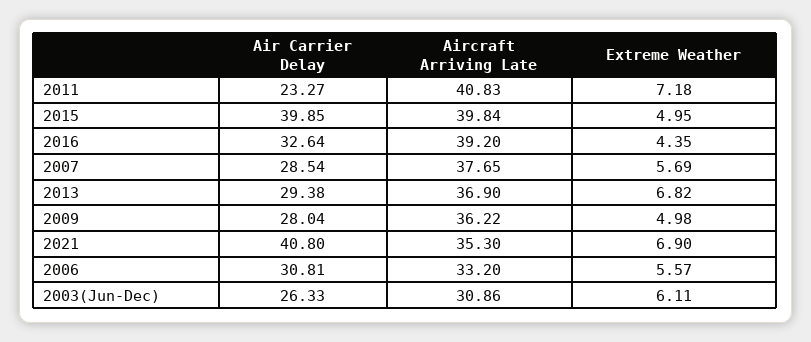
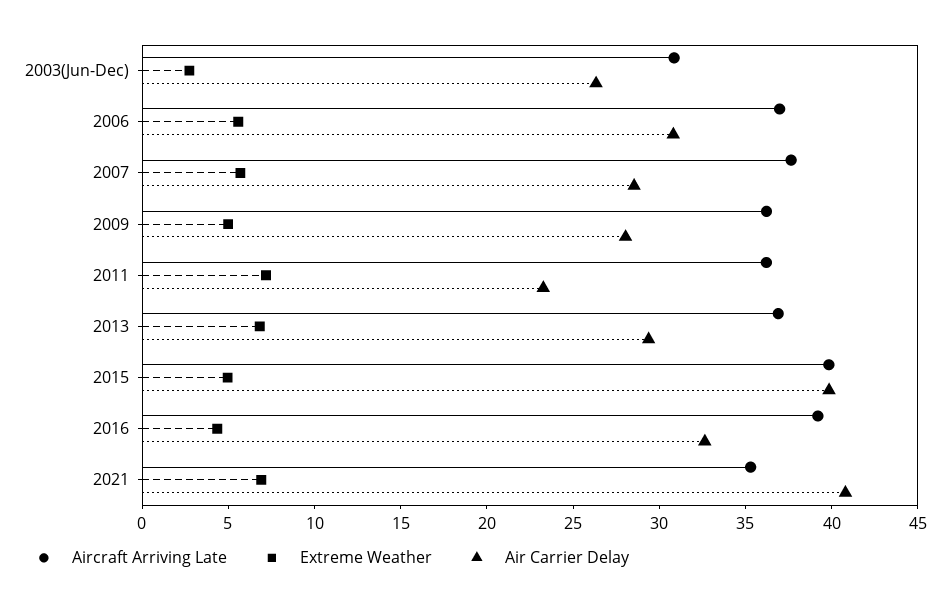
  {
    "Air Carrier Delay": {
      "2011": 23.27,
      "2015": 39.85,
      "2016": 32.64,
      "2007": 28.54,
      "2013": 29.38,
      "2009": 28.04,
      "2021": 40.8,
      "2006": 30.81,
      "2003(Jun-Dec)": 26.33
    },
    "Aircraft Arriving Late": {
-     "2011": 40.83,
+     "2011": 36,
      "2015": 39.84,
      "2016": 39.2,
      "2007": 37.65,
      "2013": 36.9,
      "2009": 36.22,
      "2021": 35.3,
-     "2006": 33.2,
+     "2006": 37,
      "2003(Jun-Dec)": 30.86
    },
    "Extreme Weather": {
      "2011": 7.18,
      "2015": 4.95,
      "2016": 4.35,
      "2007": 5.69,
      "2013": 6.82,
      "2009": 4.98,
      "2021": 6.9,
      "2006": 5.57,
-     "2003(Jun-Dec)": 6.11
+     "2003(Jun-Dec)": 3
    }
  }

